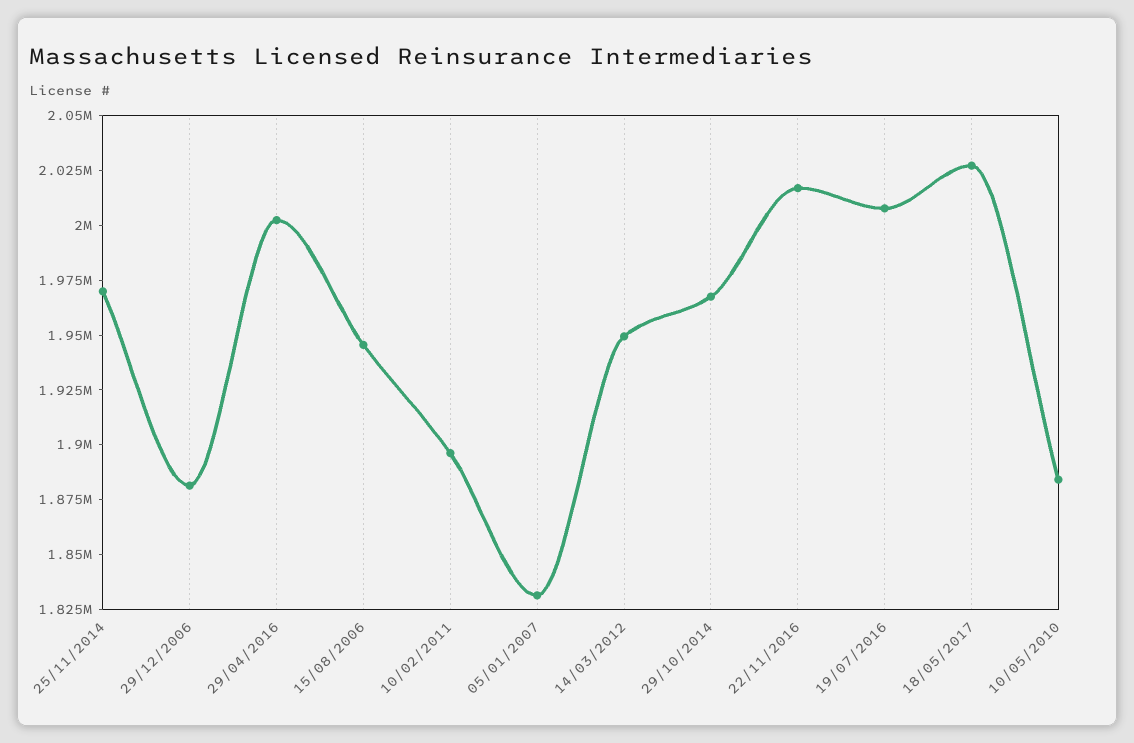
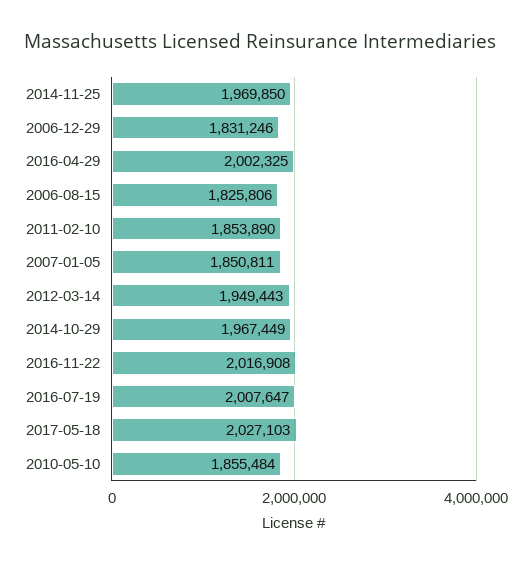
  {
    "25/11/2014": 1969850,
-   "29/12/2006": 1880000,
+   "29/12/2006": 1831246,
    "29/04/2016": 2002325,
-   "15/08/2006": 1945000,
+   "15/08/2006": 1825806,
-   "10/02/2011": 1895000,
+   "10/02/2011": 1853890,
-   "05/01/2007": 1830000,
+   "05/01/2007": 1850811,
    "14/03/2012": 1949443,
    "29/10/2014": 1967449,
    "22/11/2016": 2016908,
    "19/07/2016": 2007647,
    "18/05/2017": 2027103,
-   "10/05/2010": 1885000
+   "10/05/2010": 1855484
  }

